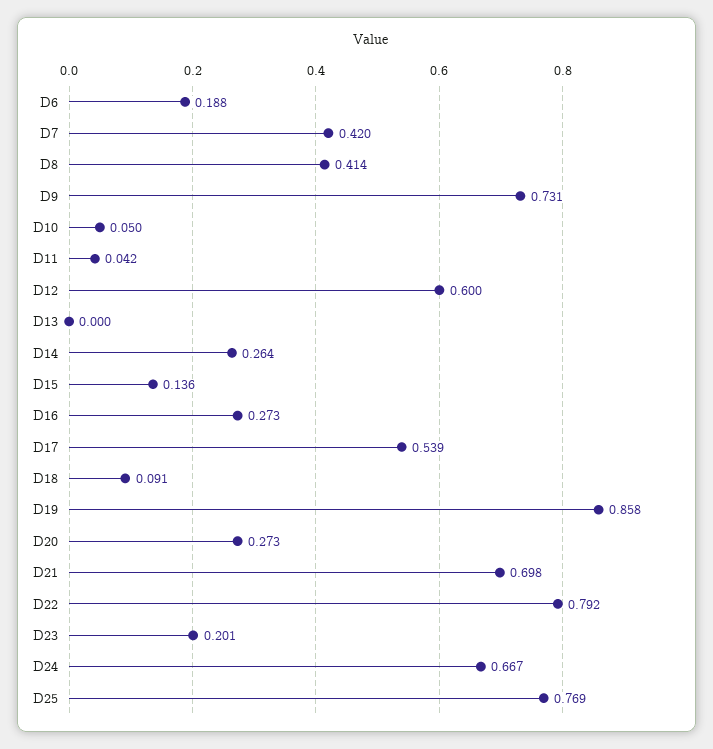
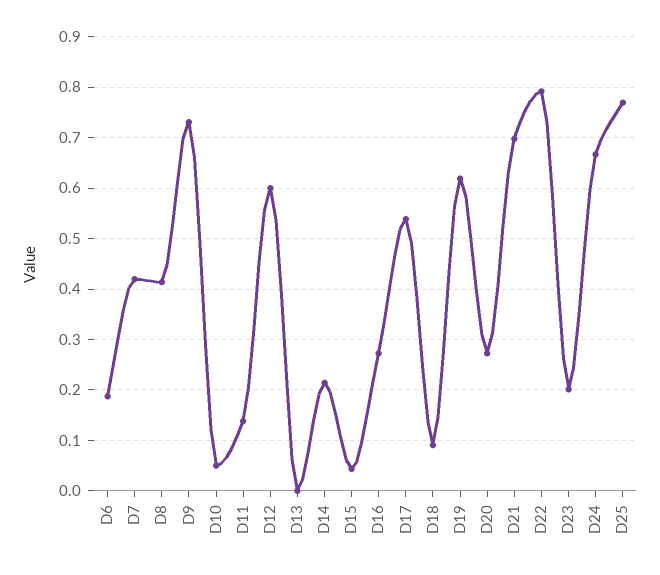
  {
    "D6": 0.188,
    "D7": 0.42,
    "D8": 0.414,
    "D9": 0.731,
    "D10": 0.05,
-   "D11": 0.042,
+   "D11": 0.14,
    "D12": 0.6,
    "D13": 0,
-   "D14": 0.264,
+   "D14": 0.22,
-   "D15": 0.136,
+   "D15": 0.04,
    "D16": 0.273,
    "D17": 0.539,
    "D18": 0.091,
-   "D19": 0.858,
+   "D19": 0.62,
    "D20": 0.273,
    "D21": 0.698,
    "D22": 0.792,
    "D23": 0.201,
    "D24": 0.667,
    "D25": 0.769
  }

